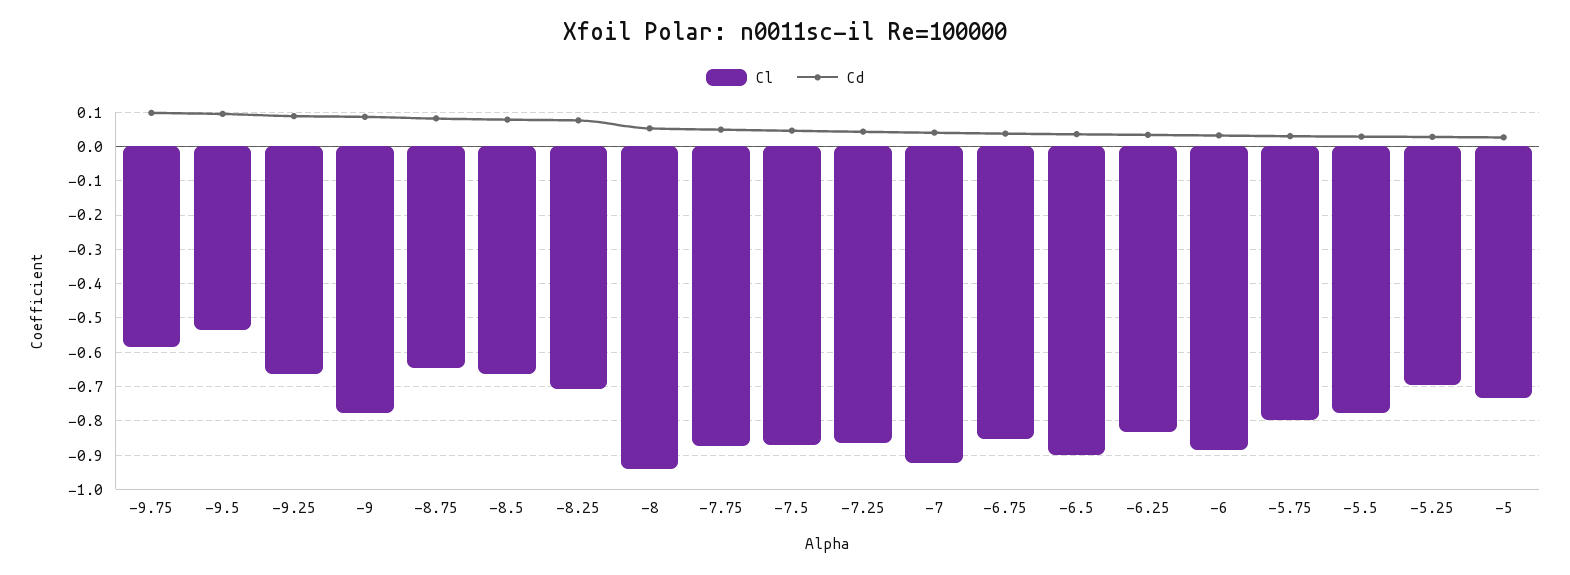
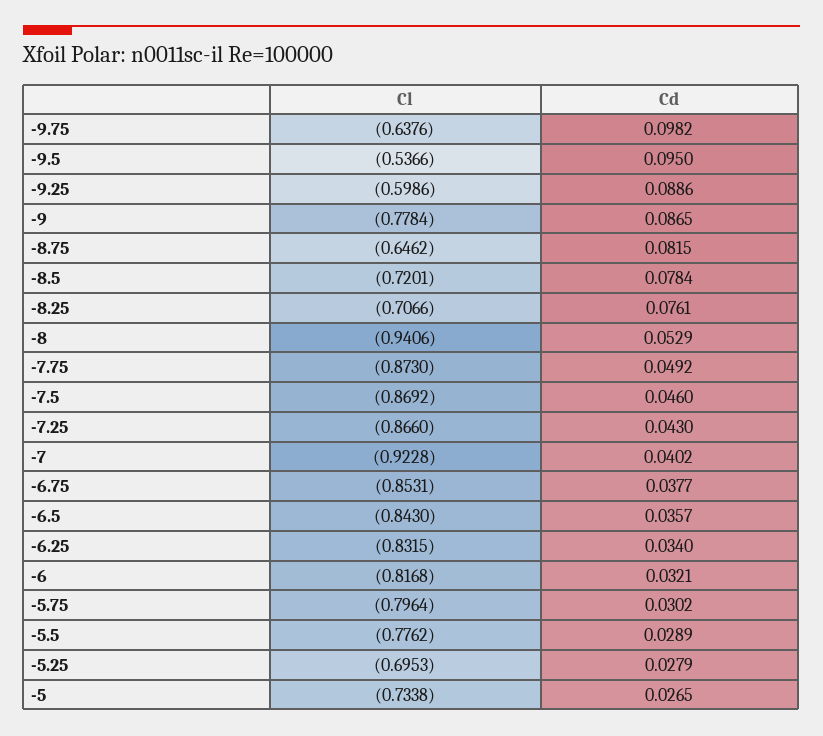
  {
    "Cl": {
-     "-9.75": -0.58,
+     "-9.75": -0.6376,
      "-9.5": -0.5366,
-     "-9.25": -0.66,
+     "-9.25": -0.5986,
      "-9": -0.7784,
      "-8.75": -0.6462,
-     "-8.5": -0.66,
+     "-8.5": -0.7201,
      "-8.25": -0.7066,
      "-8": -0.9406,
      "-7.75": -0.873,
      "-7.5": -0.8692,
      "-7.25": -0.866,
      "-7": -0.9228,
      "-6.75": -0.8531,
-     "-6.5": -0.9,
+     "-6.5": -0.843,
      "-6.25": -0.8315,
-     "-6": -0.88,
+     "-6": -0.8168,
      "-5.75": -0.7964,
      "-5.5": -0.7762,
      "-5.25": -0.6953,
      "-5": -0.7338
    },
    "Cd": {
      "-9.75": 0.0982,
      "-9.5": 0.095,
      "-9.25": 0.0886,
      "-9": 0.0865,
      "-8.75": 0.0815,
      "-8.5": 0.0784,
      "-8.25": 0.0761,
      "-8": 0.0529,
      "-7.75": 0.0492,
      "-7.5": 0.046,
      "-7.25": 0.043,
      "-7": 0.0402,
      "-6.75": 0.0377,
      "-6.5": 0.0357,
      "-6.25": 0.034,
      "-6": 0.0321,
      "-5.75": 0.0302,
      "-5.5": 0.0289,
      "-5.25": 0.0279,
      "-5": 0.0265
    }
  }

